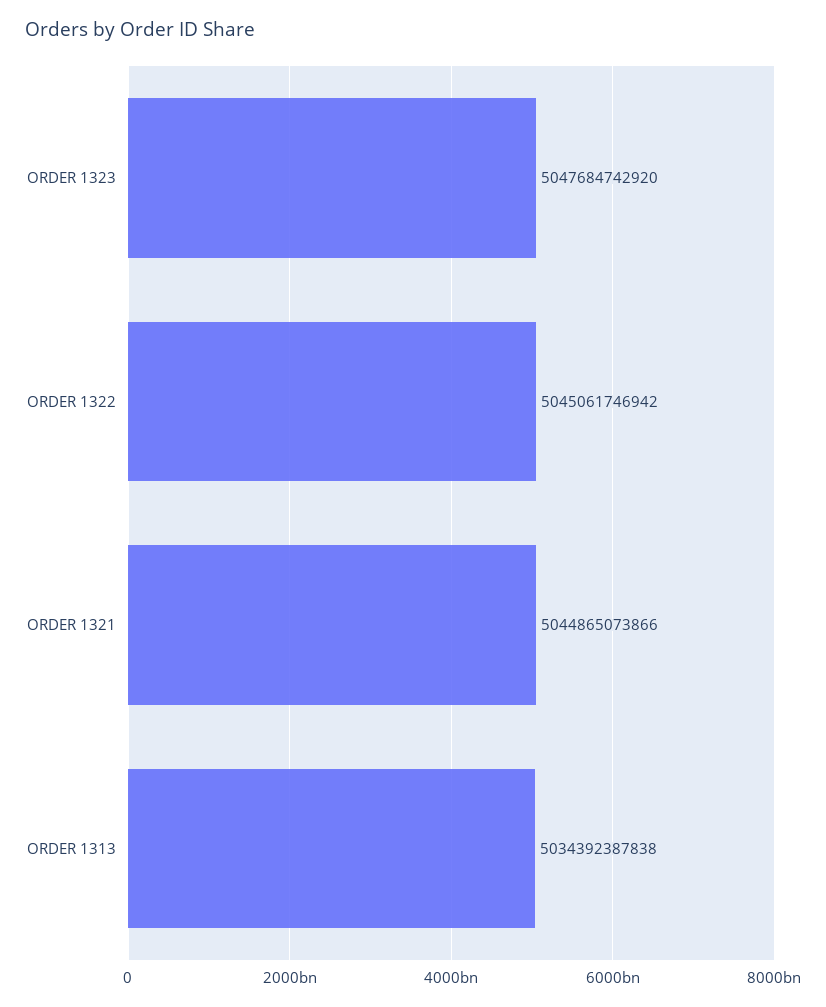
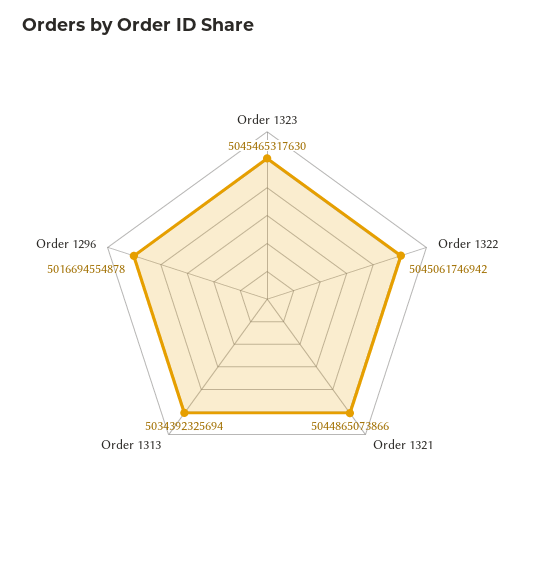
  {
-   "ORDER 1323": 5047684742920,
+   "ORDER 1323": 5045465317630,
    "ORDER 1322": 5045061746942,
    "ORDER 1321": 5044865073866,
-   "ORDER 1313": 5034392387838
+   "ORDER 1313": 5034392325694,
+   "Order 1296": 5016694554878
  }

